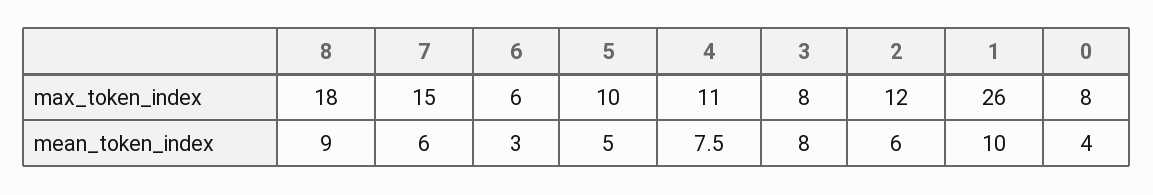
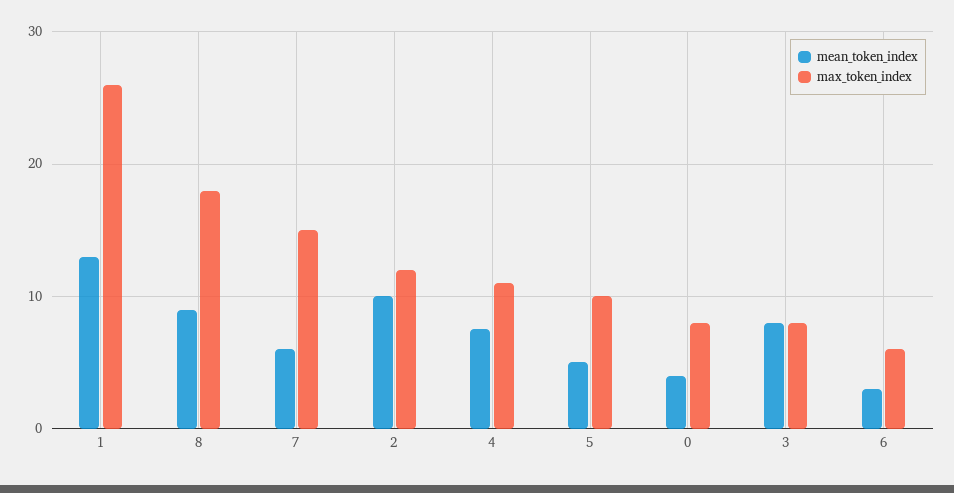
  {
    "max_token_index": {
      "8": 18,
      "7": 15,
      "6": 6,
      "5": 10,
      "4": 11,
      "3": 8,
      "2": 12,
      "1": 26,
      "0": 8
    },
    "mean_token_index": {
      "8": 9,
      "7": 6,
      "6": 3,
      "5": 5,
      "4": 7.5,
      "3": 8,
-     "2": 6,
+     "2": 10,
-     "1": 10,
+     "1": 13,
      "0": 4
    }
  }

